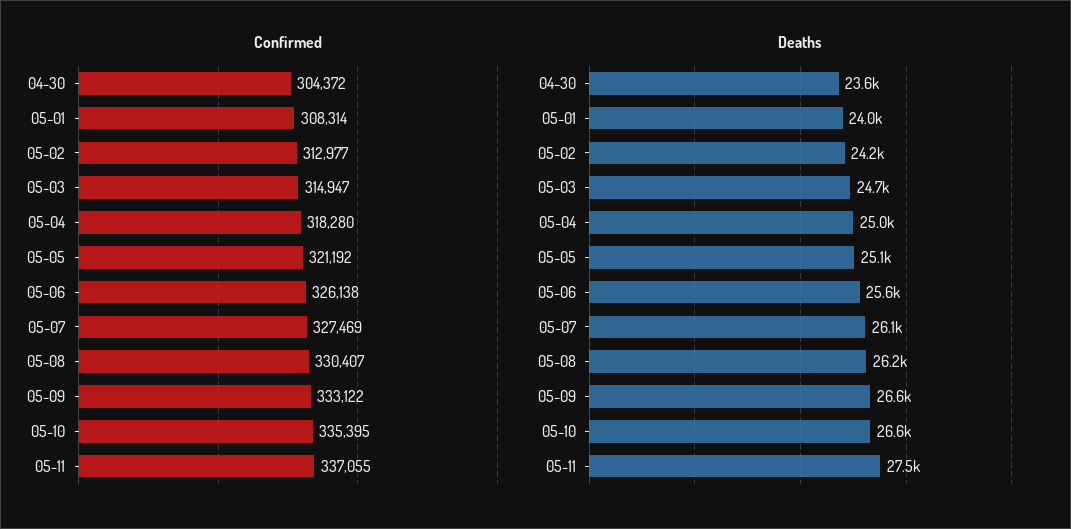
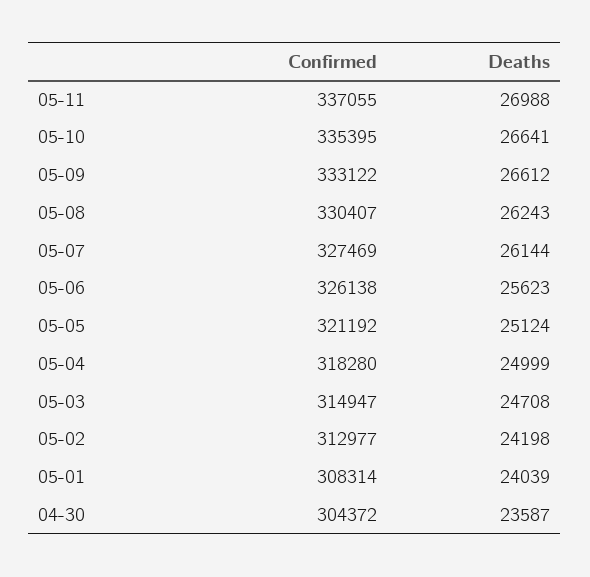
  {
    "Confirmed": {
      "04-30": 304372,
      "05-01": 308314,
      "05-02": 312977,
      "05-03": 314947,
      "05-04": 318280,
      "05-05": 321192,
      "05-06": 326138,
      "05-07": 327469,
      "05-08": 330407,
      "05-09": 333122,
      "05-10": 335395,
      "05-11": 337055
    },
    "Deaths": {
      "04-30": 23587,
      "05-01": 24039,
      "05-02": 24198,
      "05-03": 24708,
      "05-04": 24999,
      "05-05": 25124,
      "05-06": 25623,
      "05-07": 26144,
      "05-08": 26243,
      "05-09": 26612,
      "05-10": 26641,
-     "05-11": 27500
+     "05-11": 26988
    }
  }

